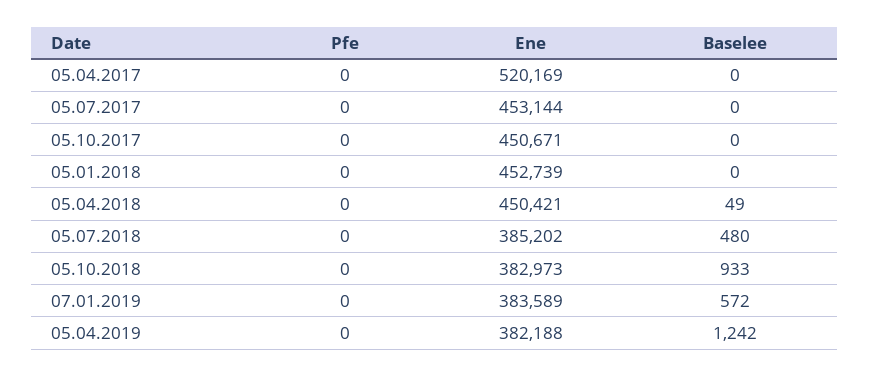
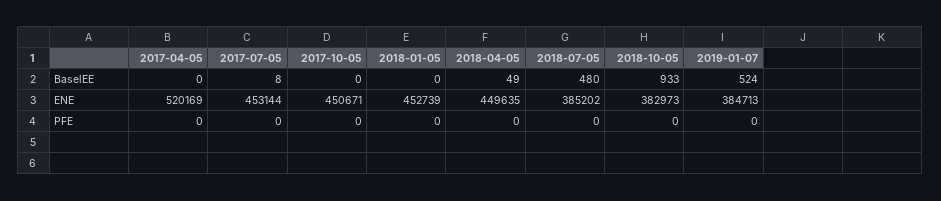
  {
    "Pfe": {
      "05.04.2017": 0,
      "05.07.2017": 0,
      "05.10.2017": 0,
      "05.01.2018": 0,
      "05.04.2018": 0,
      "05.07.2018": 0,
      "05.10.2018": 0,
-     "07.01.2019": 0,
+     "07.01.2019": 0
-     "05.04.2019": 0
    },
    "Ene": {
      "05.04.2017": 520169,
      "05.07.2017": 453144,
      "05.10.2017": 450671,
      "05.01.2018": 452739,
-     "05.04.2018": 450421,
+     "05.04.2018": 449635,
      "05.07.2018": 385202,
      "05.10.2018": 382973,
-     "07.01.2019": 383589,
+     "07.01.2019": 384713
-     "05.04.2019": 382188
    },
    "Baselee": {
      "05.04.2017": 0,
-     "05.07.2017": 0,
+     "05.07.2017": 8,
      "05.10.2017": 0,
      "05.01.2018": 0,
      "05.04.2018": 49,
      "05.07.2018": 480,
      "05.10.2018": 933,
-     "07.01.2019": 572,
+     "07.01.2019": 524
-     "05.04.2019": 1242
    }
  }

